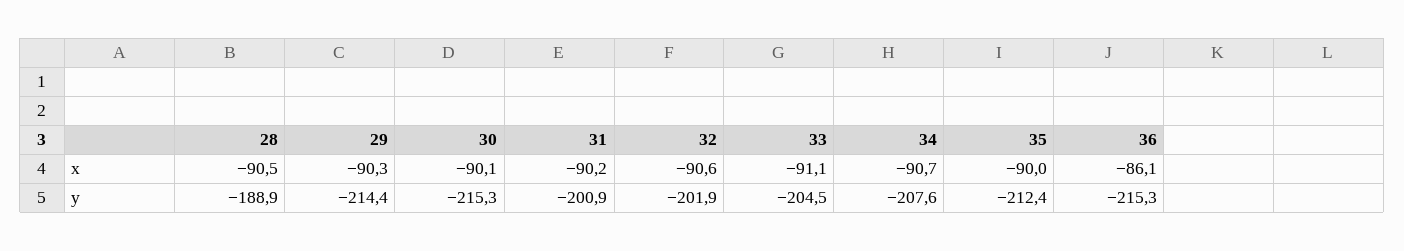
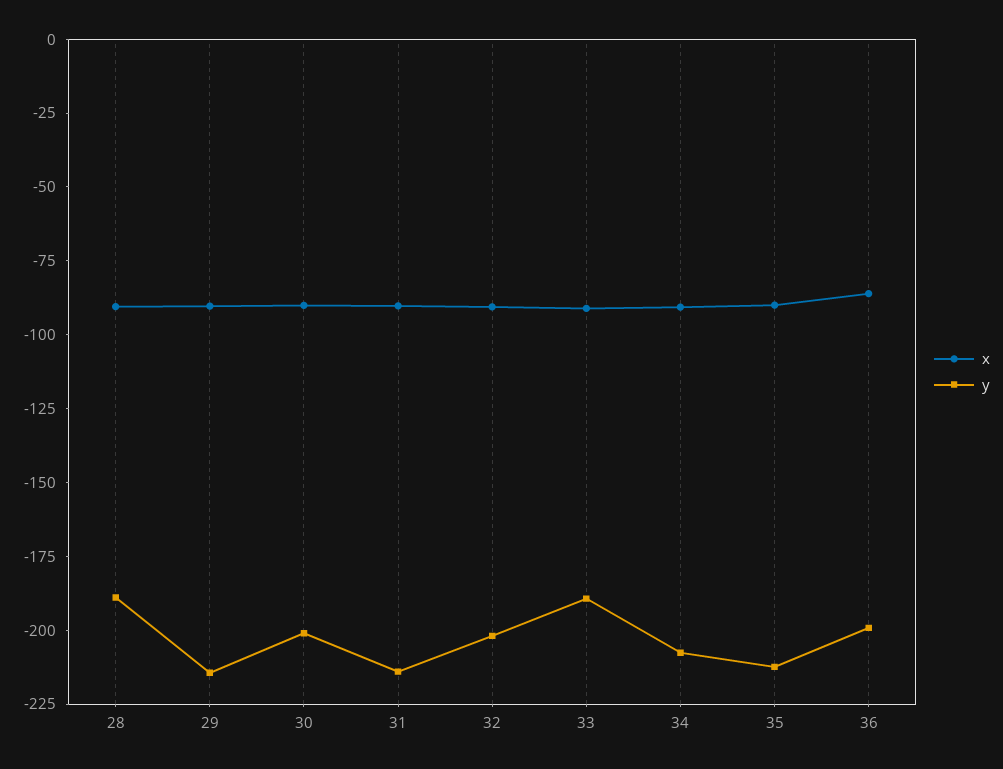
  {
    "x": {
      "28": -90.5,
      "29": -90.3,
      "30": -90.1,
      "31": -90.2,
      "32": -90.6,
      "33": -91.1,
      "34": -90.7,
      "35": -90,
      "36": -86.1
    },
    "y": {
      "28": -188.9,
      "29": -214.4,
-     "30": -215.3,
+     "30": -200,
-     "31": -200.9,
+     "31": -215,
      "32": -201.9,
-     "33": -204.5,
+     "33": -190,
      "34": -207.6,
      "35": -212.4,
-     "36": -215.3
+     "36": -200
    }
  }

